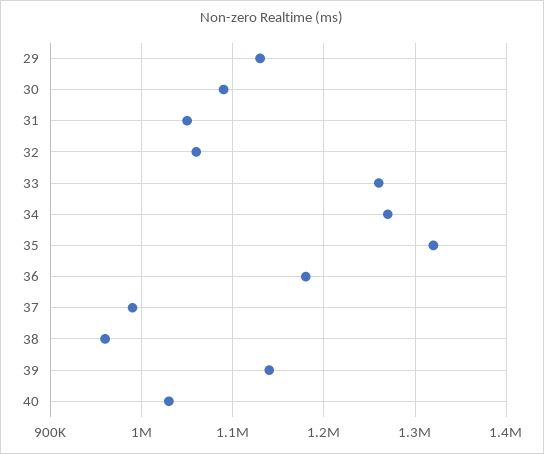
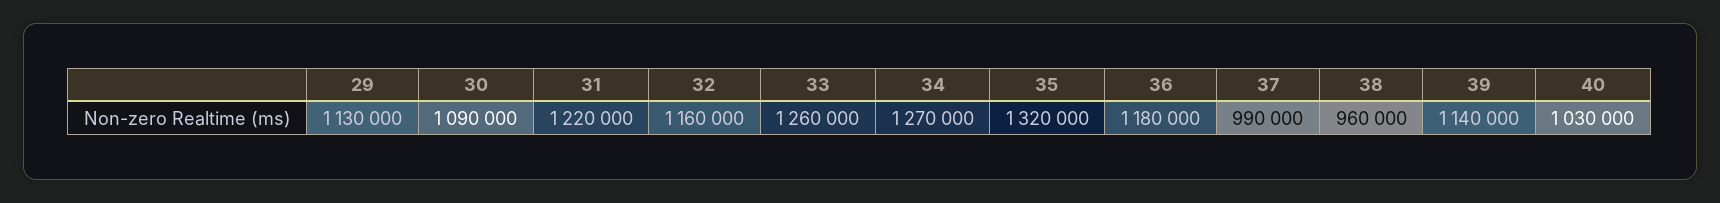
  {
    "29": 1130000,
    "30": 1090000,
-   "31": 1050000,
+   "31": 1220000,
-   "32": 1060000,
+   "32": 1160000,
    "33": 1260000,
    "34": 1270000,
    "35": 1320000,
    "36": 1180000,
    "37": 990000,
    "38": 960000,
    "39": 1140000,
    "40": 1030000
  }

